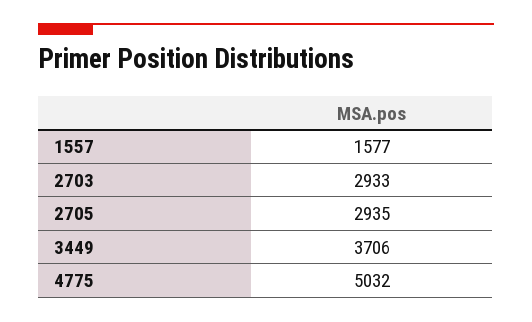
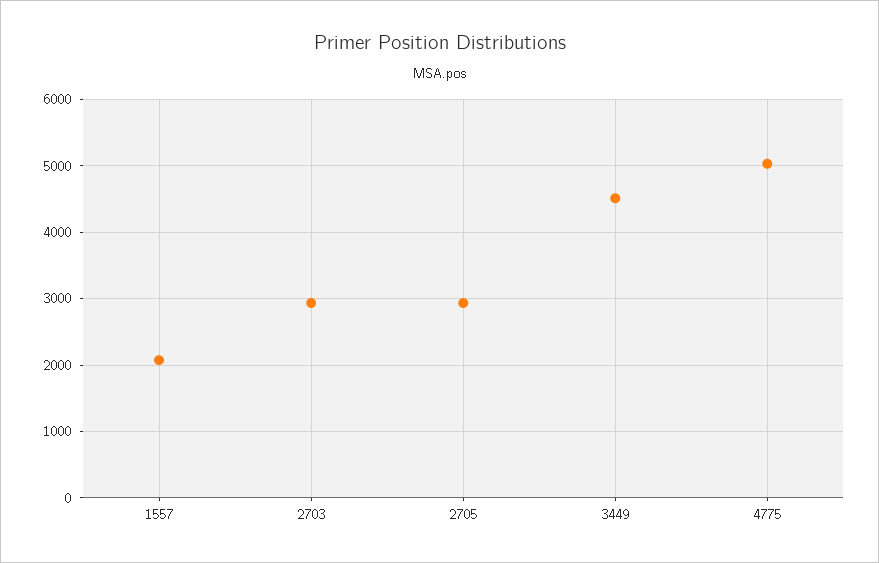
  {
-   "1557": 1577,
+   "1557": 2100,
    "2703": 2933,
    "2705": 2935,
-   "3449": 3706,
+   "3449": 4500,
    "4775": 5032
  }

